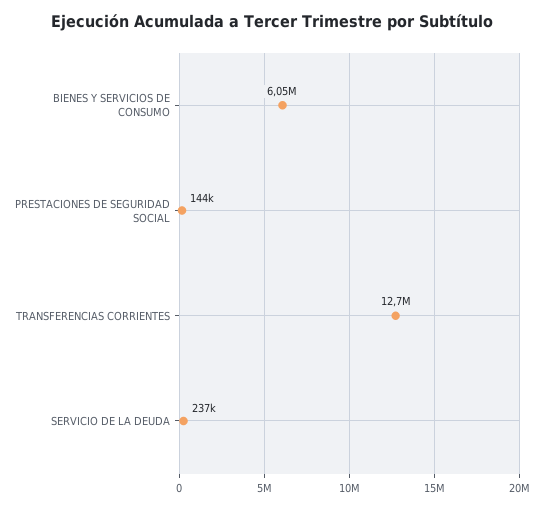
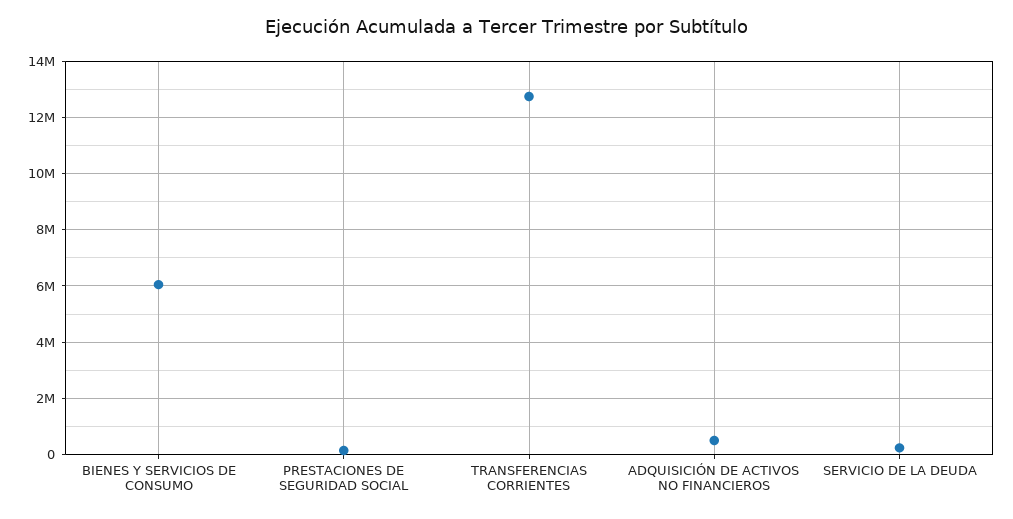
  {
    "BIENES Y SERVICIOS DE CONSUMO": 6050000,
    "PRESTACIONES DE SEGURIDAD SOCIAL": 144000,
    "TRANSFERENCIAS CORRIENTES": 12700000,
-   "SERVICIO DE LA DEUDA": 237000
+   "SERVICIO DE LA DEUDA": 237000,
+   "ADQUISICIÓN DE ACTIVOS NO FINANCIEROS": 500000
  }

